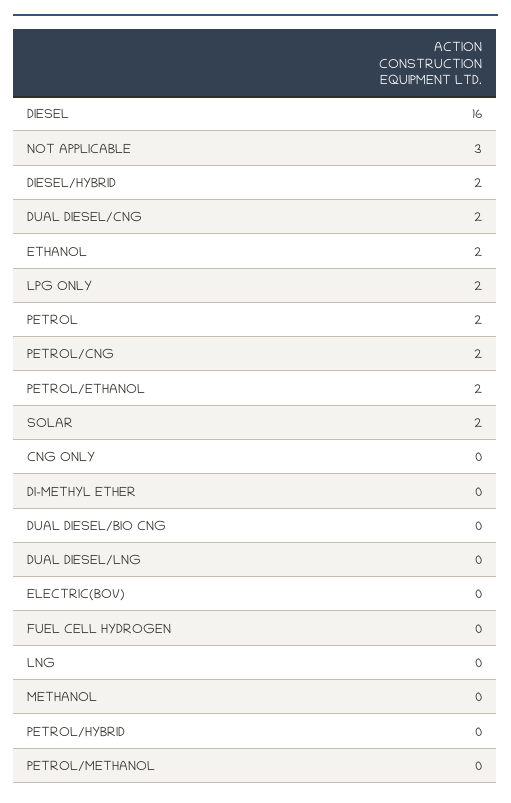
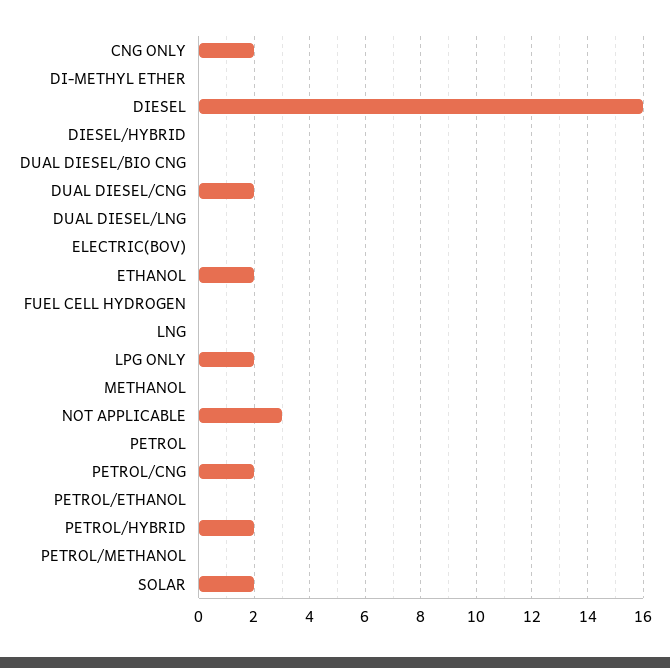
  {
    "DIESEL": 16,
    "NOT APPLICABLE": 3,
-   "DIESEL/HYBRID": 2,
+   "DIESEL/HYBRID": 0,
    "DUAL DIESEL/CNG": 2,
    "ETHANOL": 2,
    "LPG ONLY": 2,
-   "PETROL": 2,
+   "PETROL": 0,
    "PETROL/CNG": 2,
-   "PETROL/ETHANOL": 2,
+   "PETROL/ETHANOL": 0,
    "SOLAR": 2,
-   "CNG ONLY": 0,
+   "CNG ONLY": 2,
    "DI-METHYL ETHER": 0,
    "DUAL DIESEL/BIO CNG": 0,
    "DUAL DIESEL/LNG": 0,
    "ELECTRIC(BOV)": 0,
    "FUEL CELL HYDROGEN": 0,
    "LNG": 0,
    "METHANOL": 0,
-   "PETROL/HYBRID": 0,
+   "PETROL/HYBRID": 2,
    "PETROL/METHANOL": 0
  }

